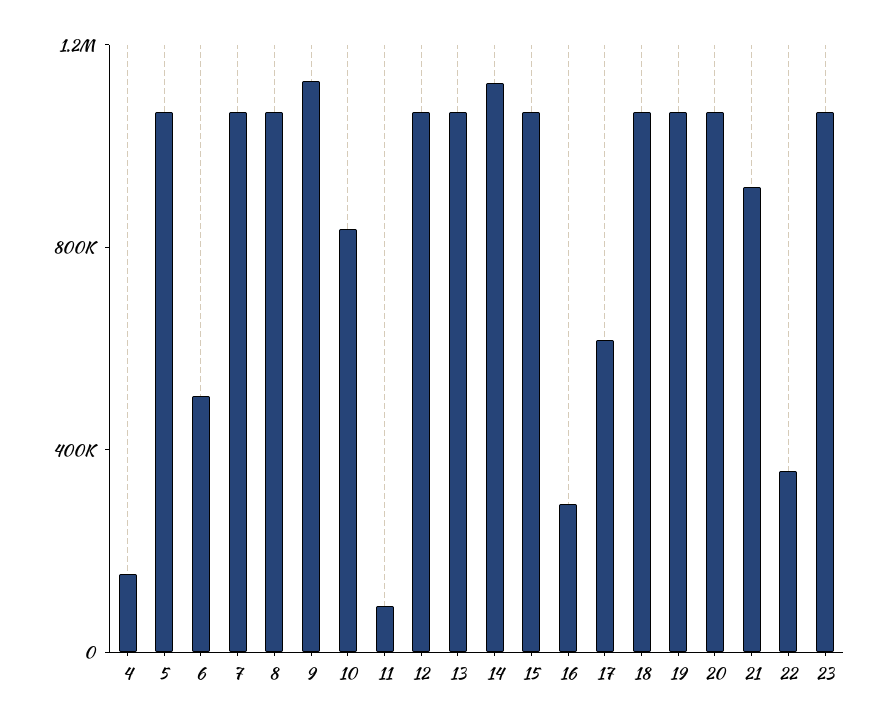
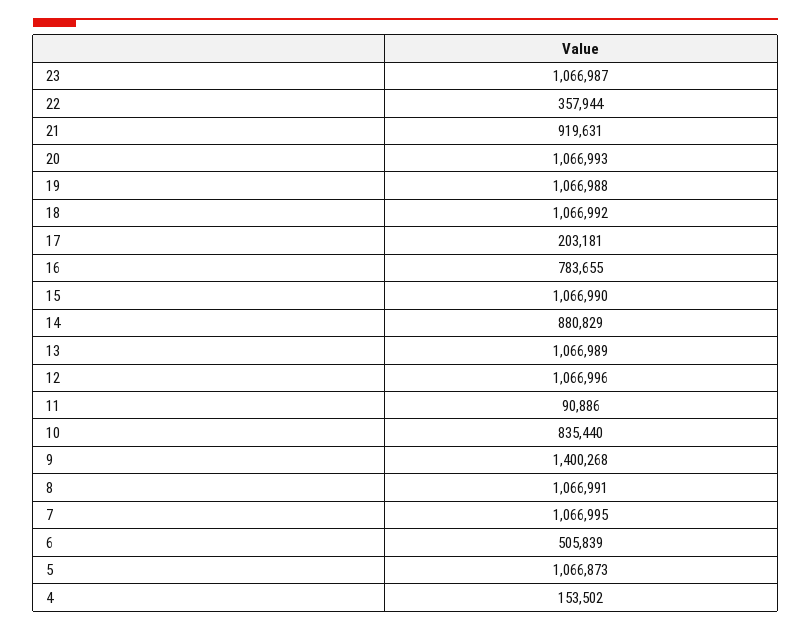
  {
    "4": 153502,
    "5": 1066873,
    "6": 505839,
    "7": 1066995,
    "8": 1066991,
-   "9": 1100000,
+   "9": 1400268,
    "10": 835440,
    "11": 90886,
    "12": 1066996,
    "13": 1066989,
-   "14": 1100000,
+   "14": 880829,
    "15": 1066990,
-   "16": 300000,
+   "16": 783655,
-   "17": 600000,
+   "17": 203181,
    "18": 1066992,
    "19": 1066988,
    "20": 1066993,
    "21": 919631,
    "22": 357944,
    "23": 1066987
  }

